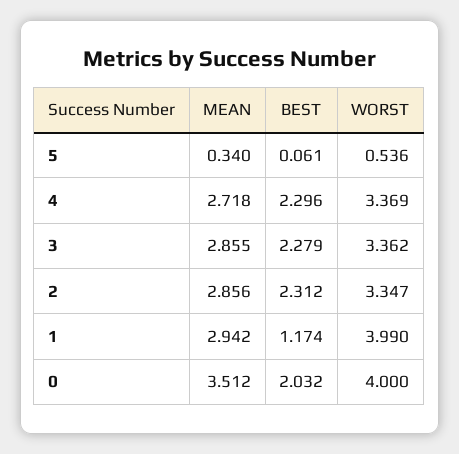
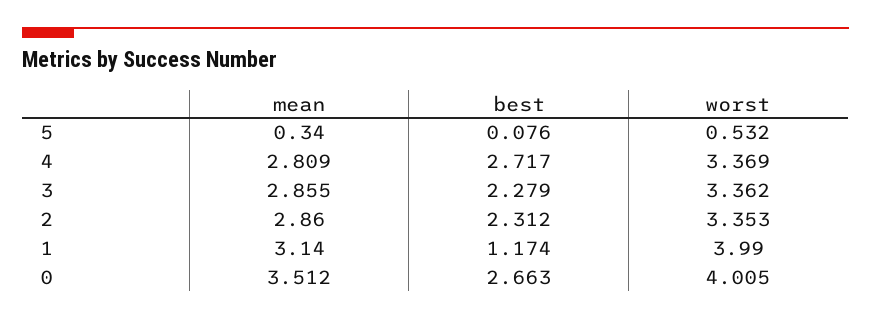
  {
    "MEAN": {
      "5": 0.34,
-     "4": 2.718,
+     "4": 2.809,
      "3": 2.855,
-     "2": 2.856,
+     "2": 2.86,
-     "1": 2.942,
+     "1": 3.14,
      "0": 3.512
    },
    "BEST": {
-     "5": 0.061,
+     "5": 0.076,
-     "4": 2.296,
+     "4": 2.717,
      "3": 2.279,
      "2": 2.312,
      "1": 1.174,
-     "0": 2.032
+     "0": 2.663
    },
    "WORST": {
-     "5": 0.536,
+     "5": 0.532,
      "4": 3.369,
      "3": 3.362,
-     "2": 3.347,
+     "2": 3.353,
      "1": 3.99,
-     "0": 4
+     "0": 4.005
    }
  }

